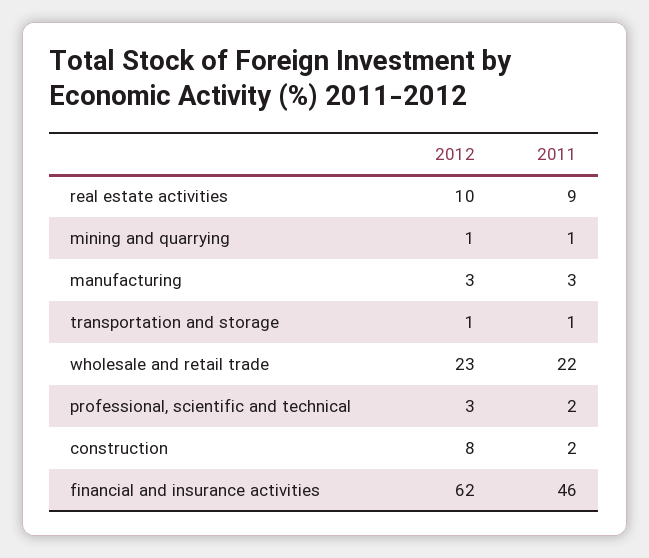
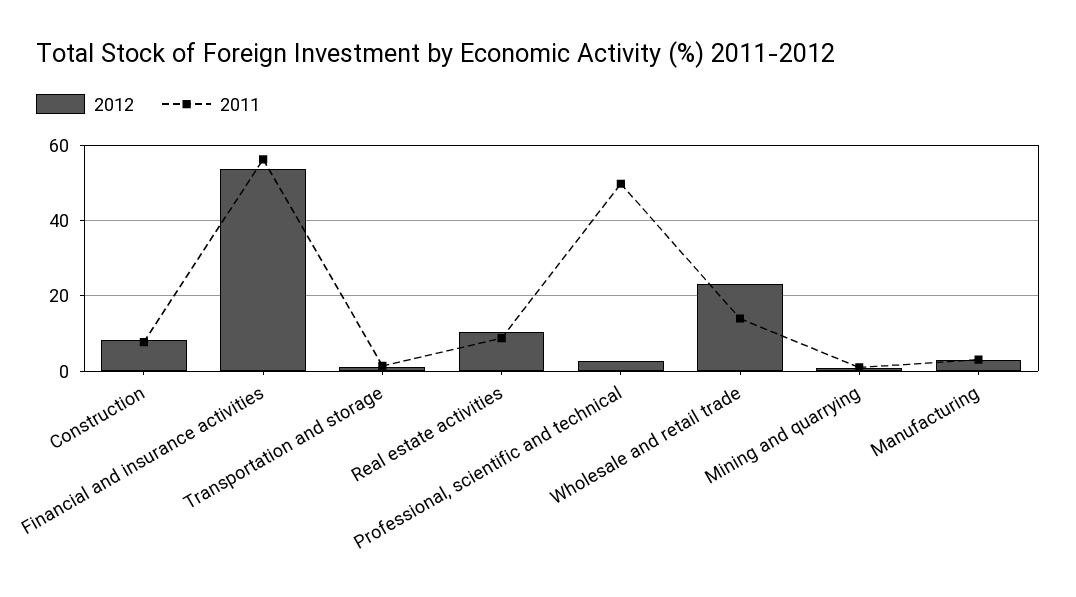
  {
    "2012": {
      "real estate activities": 10,
      "mining and quarrying": 1,
      "manufacturing": 3,
      "transportation and storage": 1,
      "wholesale and retail trade": 23,
      "professional, scientific and technical": 3,
      "construction": 8,
-     "financial and insurance activities": 62
+     "financial and insurance activities": 54
    },
    "2011": {
      "real estate activities": 9,
      "mining and quarrying": 1,
      "manufacturing": 3,
      "transportation and storage": 1,
-     "wholesale and retail trade": 22,
+     "wholesale and retail trade": 14,
-     "professional, scientific and technical": 2,
+     "professional, scientific and technical": 50,
-     "construction": 2,
+     "construction": 8,
-     "financial and insurance activities": 46
+     "financial and insurance activities": 56
    }
  }

